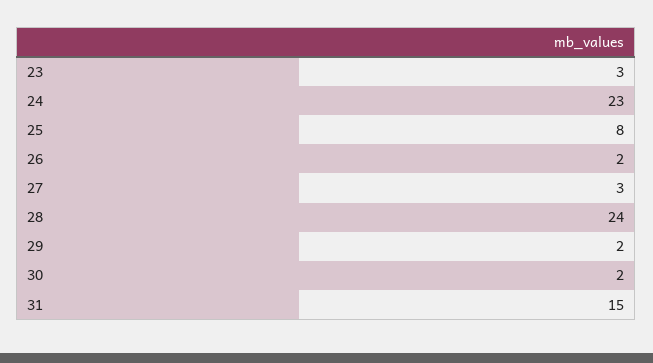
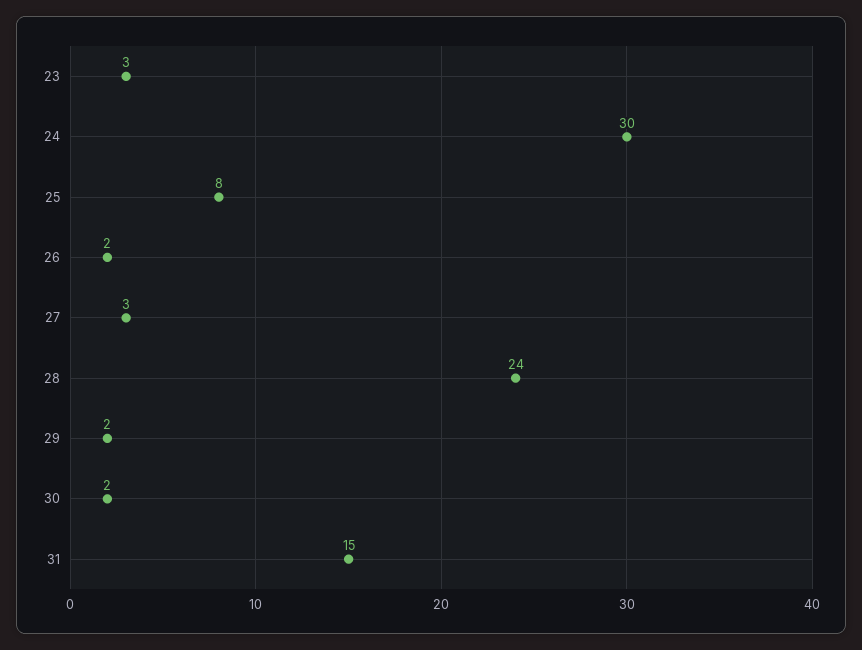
  {
    "23": 3,
-   "24": 23,
+   "24": 30,
    "25": 8,
    "26": 2,
    "27": 3,
    "28": 24,
    "29": 2,
    "30": 2,
    "31": 15
  }

